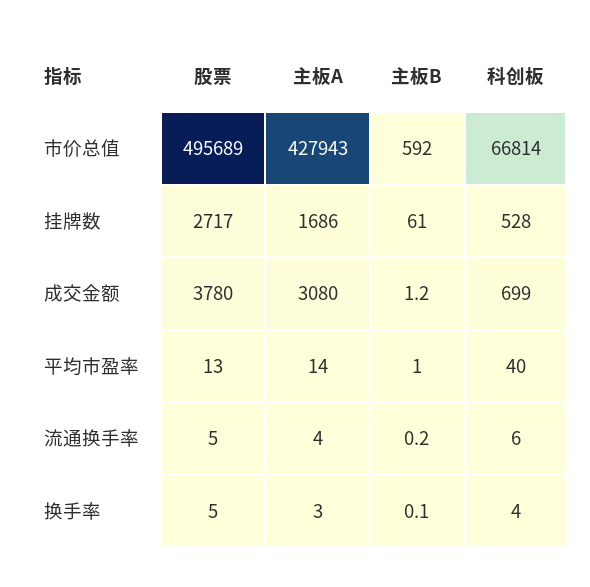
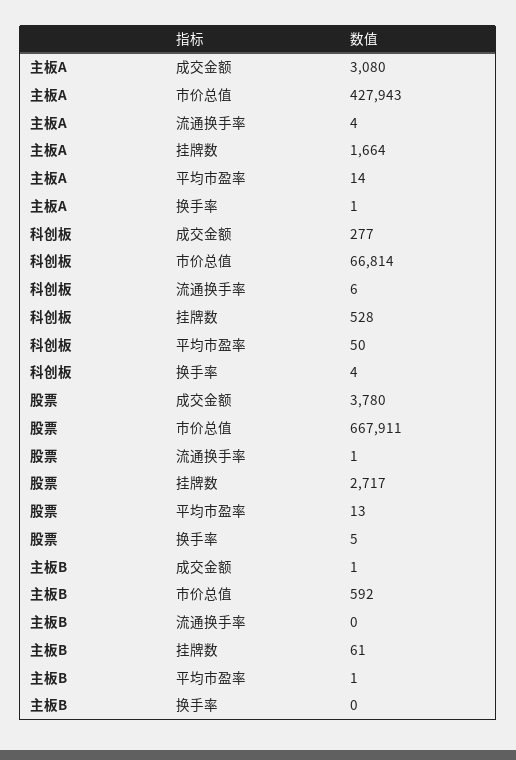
  {
    "股票": {
-     "市价总值": 495689,
+     "市价总值": 667911,
      "挂牌数": 2717,
      "成交金额": 3780,
      "平均市盈率": 13,
-     "流通换手率": 5,
+     "流通换手率": 1,
      "换手率": 5
    },
    "主板A": {
      "市价总值": 427943,
-     "挂牌数": 1686,
+     "挂牌数": 1664,
      "成交金额": 3080,
      "平均市盈率": 14,
      "流通换手率": 4,
-     "换手率": 3
+     "换手率": 1
    },
    "主板B": {
      "市价总值": 592,
      "挂牌数": 61,
      "成交金额": 1.2,
      "平均市盈率": 1,
      "流通换手率": 0.2,
      "换手率": 0.1
    },
    "科创板": {
      "市价总值": 66814,
      "挂牌数": 528,
-     "成交金额": 699,
+     "成交金额": 277,
-     "平均市盈率": 40,
+     "平均市盈率": 50,
      "流通换手率": 6,
      "换手率": 4
    }
  }

